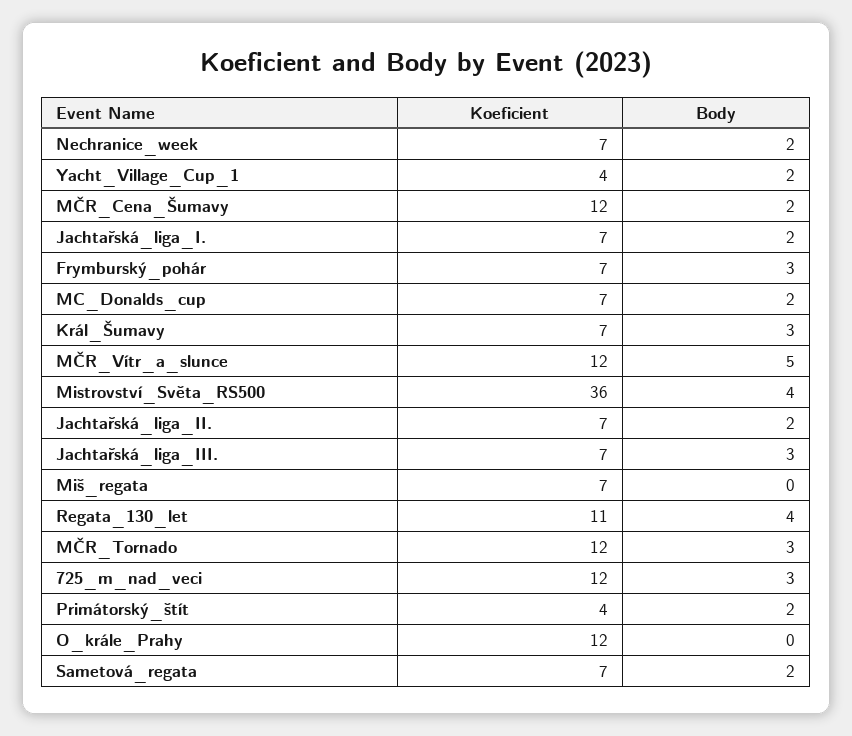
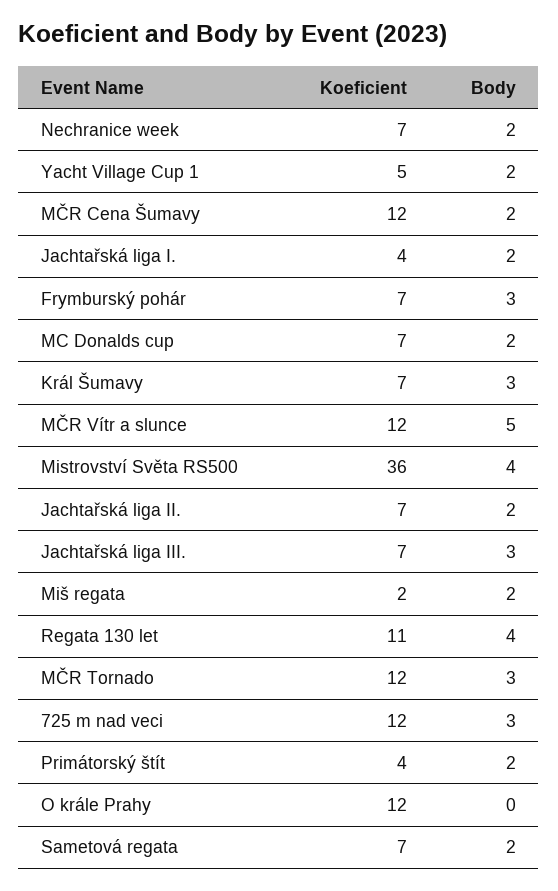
  {
    "Koeficient": {
      "Nechranice_week": 7,
-     "Yacht_Village_Cup_1": 4,
+     "Yacht_Village_Cup_1": 5,
      "MČR_Cena_Šumavy": 12,
-     "Jachtařská_liga_I.": 7,
+     "Jachtařská_liga_I.": 4,
      "Frymburský_pohár": 7,
      "MC_Donalds_cup": 7,
      "Král_Šumavy": 7,
      "MČR_Vítr_a_slunce": 12,
      "Mistrovství_Světa_RS500": 36,
      "Jachtařská_liga_II.": 7,
      "Jachtařská_liga_III.": 7,
-     "Miš_regata": 7,
+     "Miš_regata": 2,
      "Regata_130_let": 11,
      "MČR_Tornado": 12,
      "725_m_nad_veci": 12,
      "Primátorský_štít": 4,
      "O_krále_Prahy": 12,
      "Sametová_regata": 7
    },
    "Body": {
      "Nechranice_week": 2,
      "Yacht_Village_Cup_1": 2,
      "MČR_Cena_Šumavy": 2,
      "Jachtařská_liga_I.": 2,
      "Frymburský_pohár": 3,
      "MC_Donalds_cup": 2,
      "Král_Šumavy": 3,
      "MČR_Vítr_a_slunce": 5,
      "Mistrovství_Světa_RS500": 4,
      "Jachtařská_liga_II.": 2,
      "Jachtařská_liga_III.": 3,
-     "Miš_regata": 0,
+     "Miš_regata": 2,
      "Regata_130_let": 4,
      "MČR_Tornado": 3,
      "725_m_nad_veci": 3,
      "Primátorský_štít": 2,
      "O_krále_Prahy": 0,
      "Sametová_regata": 2
    }
  }

